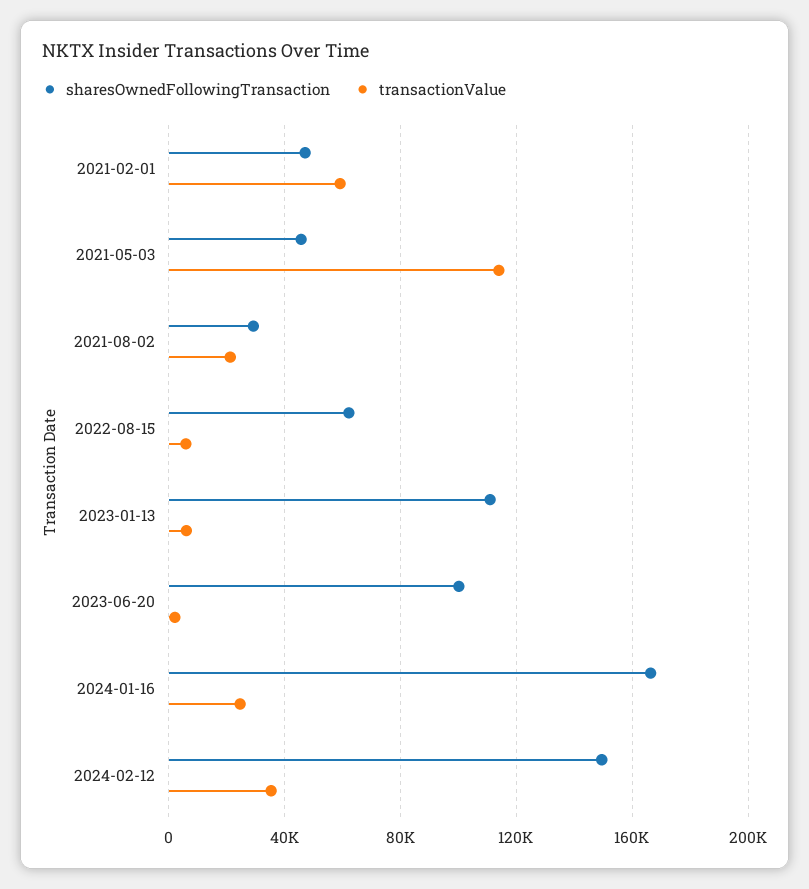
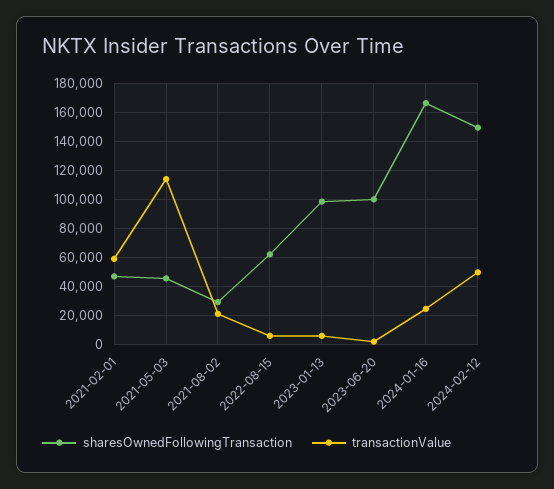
  {
    "sharesOwnedFollowingTransaction": {
      "2021-02-01": 45000,
      "2021-05-03": 45000,
      "2021-08-02": 30000,
      "2022-08-15": 60000,
-     "2023-01-13": 110000,
+     "2023-01-13": 100000,
      "2023-06-20": 100000,
      "2024-01-16": 165000,
      "2024-02-12": 150000
    },
    "transactionValue": {
      "2021-02-01": 60000,
      "2021-05-03": 115000,
      "2021-08-02": 20000,
      "2022-08-15": 5000,
      "2023-01-13": 5000,
      "2023-06-20": 0,
      "2024-01-16": 25000,
-     "2024-02-12": 35000
+     "2024-02-12": 50000
    }
  }

